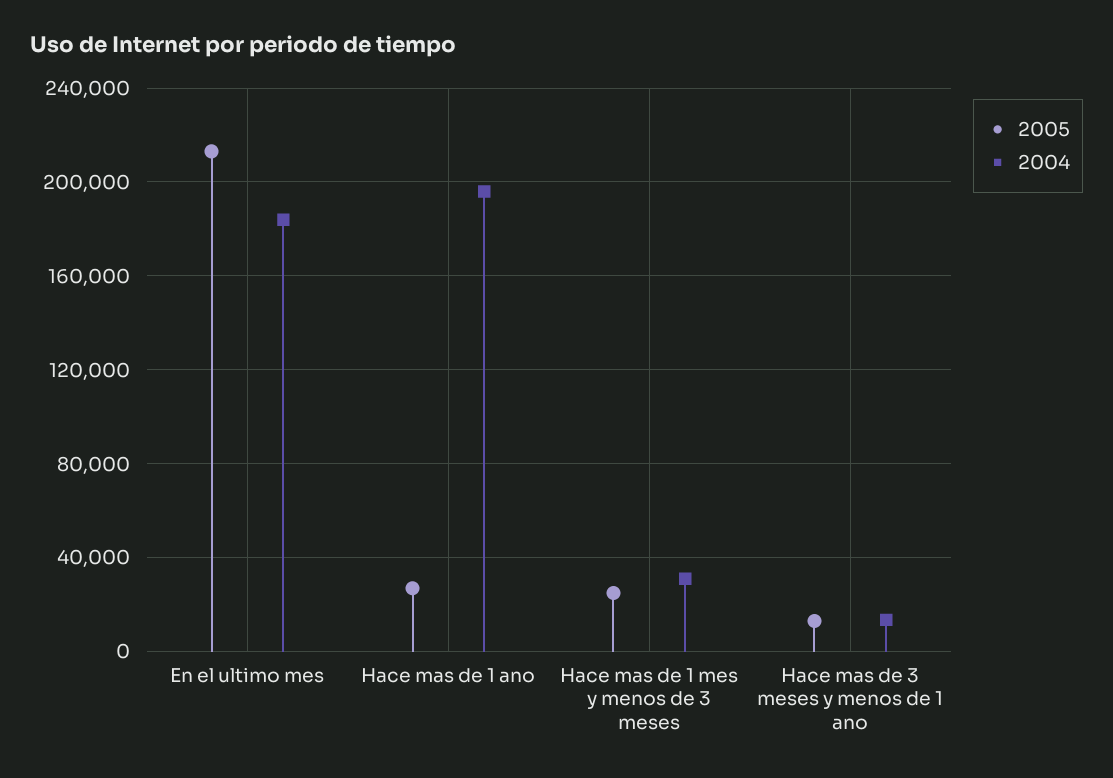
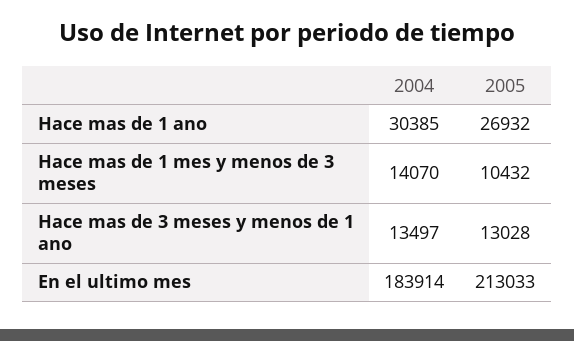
  {
    "2005": {
      "En el ultimo mes": 213033,
      "Hace mas de 1 ano": 26932,
-     "Hace mas de 1 mes y menos de 3 meses": 25000,
+     "Hace mas de 1 mes y menos de 3 meses": 10432,
      "Hace mas de 3 meses y menos de 1 ano": 13028
    },
    "2004": {
      "En el ultimo mes": 183914,
-     "Hace mas de 1 ano": 195000,
+     "Hace mas de 1 ano": 30385,
-     "Hace mas de 1 mes y menos de 3 meses": 30000,
+     "Hace mas de 1 mes y menos de 3 meses": 14070,
      "Hace mas de 3 meses y menos de 1 ano": 13497
    }
  }

